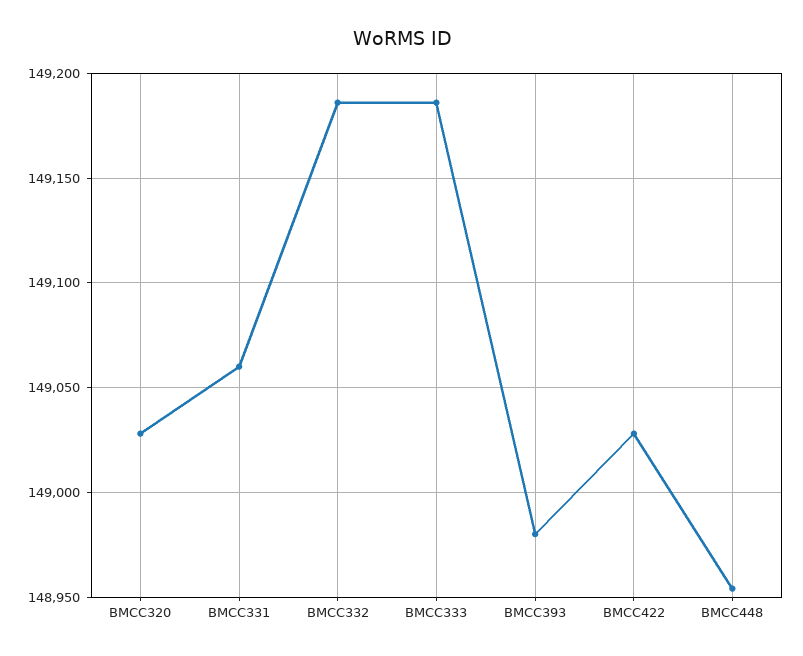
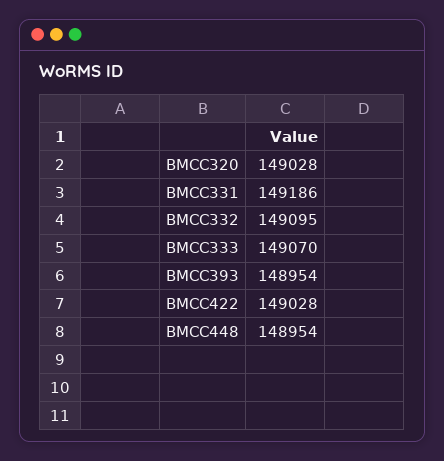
  {
    "BMCC320": 149028,
-   "BMCC331": 149060,
+   "BMCC331": 149186,
-   "BMCC332": 149185,
+   "BMCC332": 149095,
-   "BMCC333": 149185,
+   "BMCC333": 149070,
-   "BMCC393": 148980,
+   "BMCC393": 148954,
    "BMCC422": 149028,
    "BMCC448": 148954
  }

